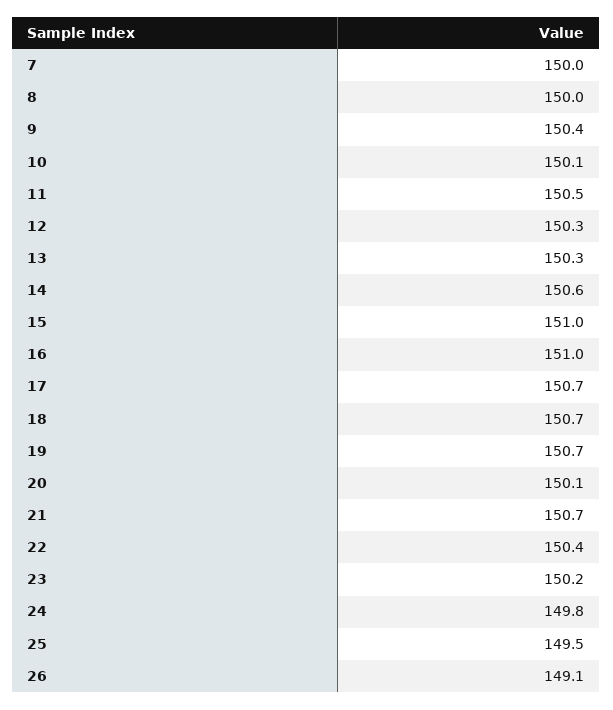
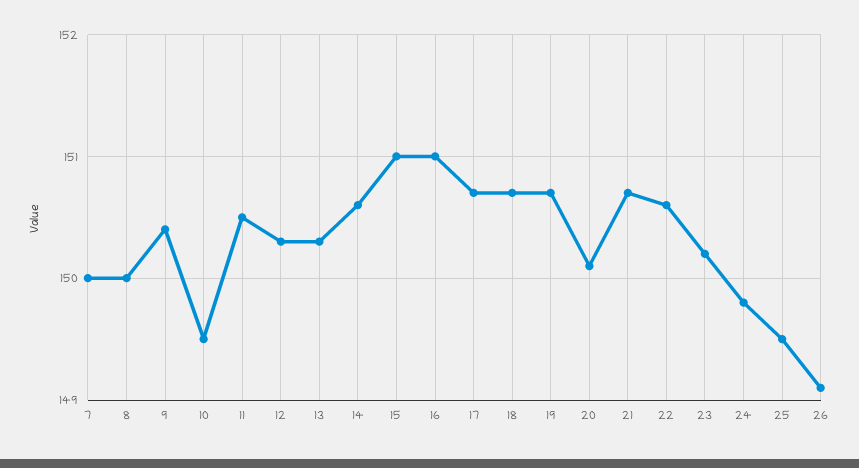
  {
    "7": 150,
    "8": 150,
    "9": 150.4,
-   "10": 150.1,
+   "10": 149.5,
    "11": 150.5,
    "12": 150.3,
    "13": 150.3,
    "14": 150.6,
    "15": 151,
    "16": 151,
    "17": 150.7,
    "18": 150.7,
    "19": 150.7,
    "20": 150.1,
    "21": 150.7,
-   "22": 150.4,
+   "22": 150.6,
    "23": 150.2,
    "24": 149.8,
    "25": 149.5,
    "26": 149.1
  }

